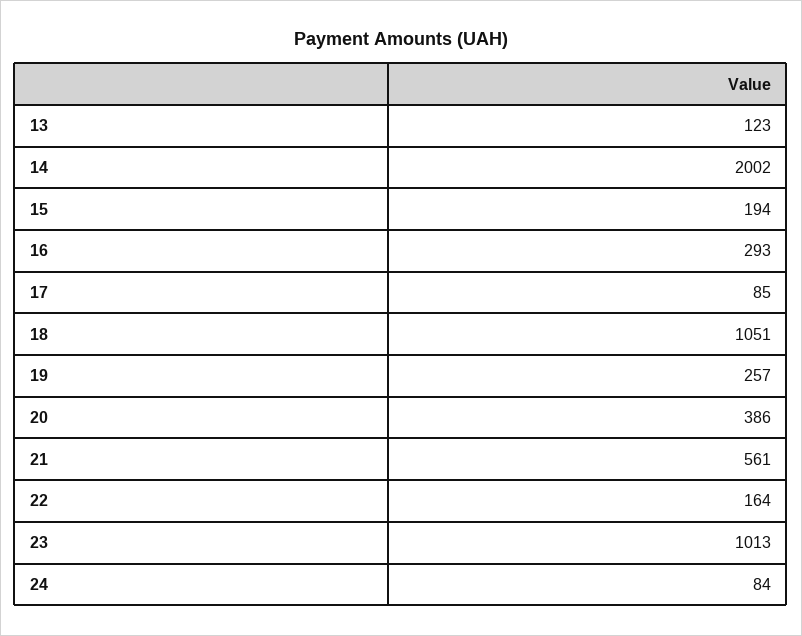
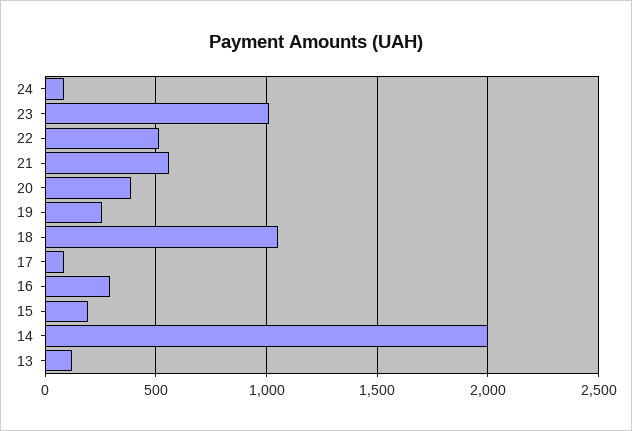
  {
    "13": 123,
    "14": 2002,
    "15": 194,
    "16": 293,
    "17": 85,
    "18": 1051,
    "19": 257,
    "20": 386,
    "21": 561,
-   "22": 164,
+   "22": 500,
    "23": 1013,
    "24": 84
  }

